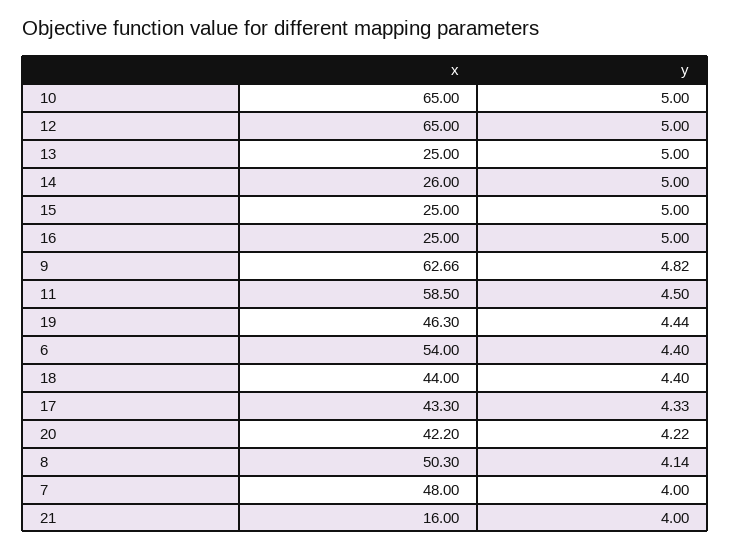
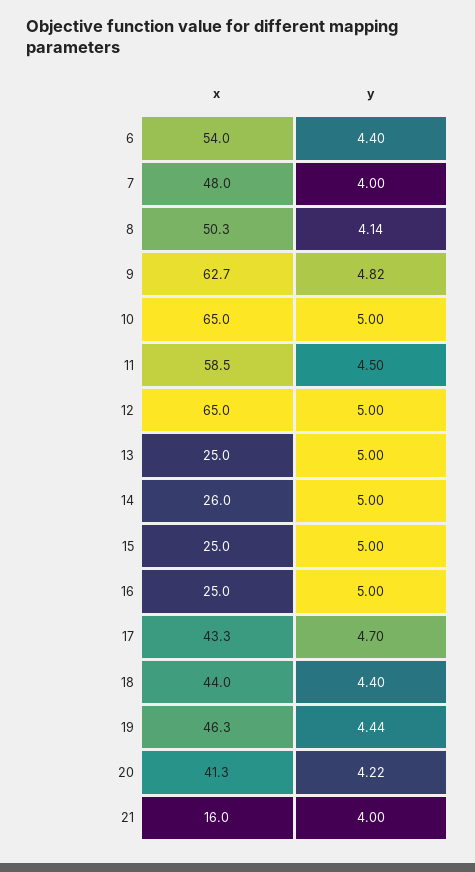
  {
    "x": {
      "10": 65,
      "12": 65,
      "13": 25,
      "14": 26,
      "15": 25,
      "16": 25,
      "9": 62.66,
      "11": 58.5,
      "19": 46.3,
      "6": 54,
      "18": 44,
      "17": 43.3,
-     "20": 42.2,
+     "20": 41.3,
      "8": 50.3,
      "7": 48,
      "21": 16
    },
    "y": {
      "10": 5,
      "12": 5,
      "13": 5,
      "14": 5,
      "15": 5,
      "16": 5,
      "9": 4.82,
      "11": 4.5,
      "19": 4.44,
      "6": 4.4,
      "18": 4.4,
-     "17": 4.33,
+     "17": 4.7,
      "20": 4.22,
      "8": 4.14,
      "7": 4,
      "21": 4
    }
  }

